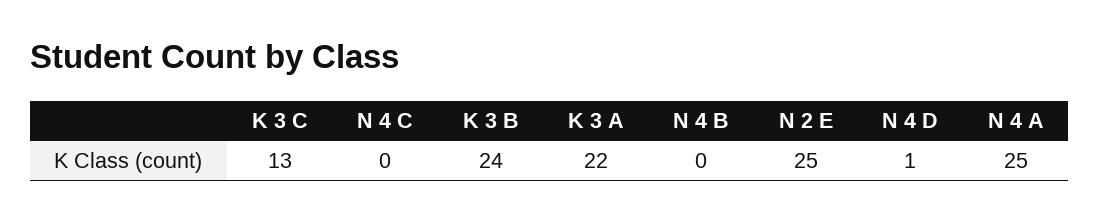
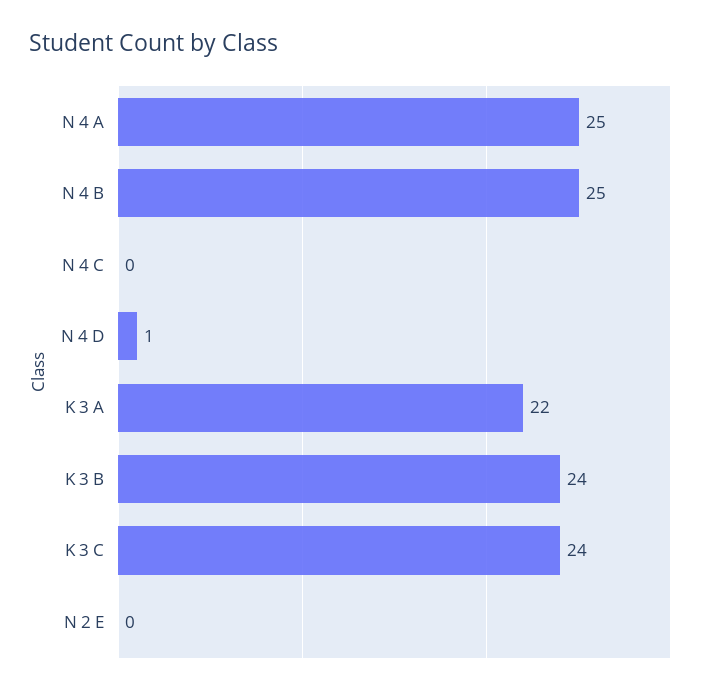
  {
-   "K 3 C": 13,
+   "K 3 C": 24,
    "N 4 C": 0,
    "K 3 B": 24,
    "K 3 A": 22,
-   "N 4 B": 0,
+   "N 4 B": 25,
-   "N 2 E": 25,
+   "N 2 E": 0,
    "N 4 D": 1,
    "N 4 A": 25
  }

